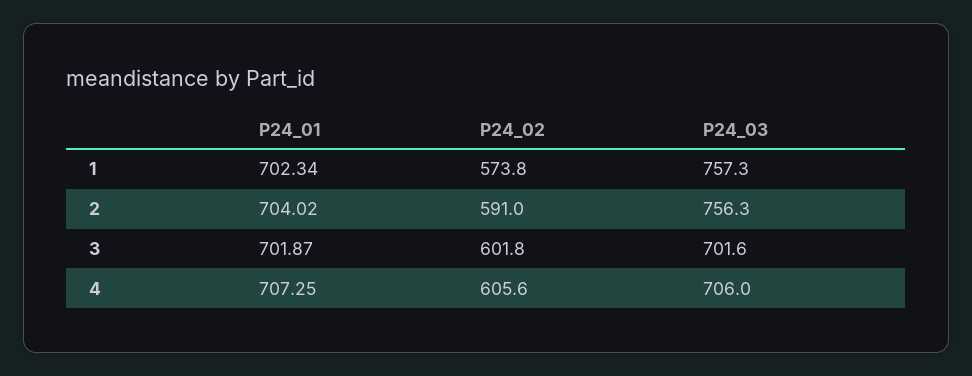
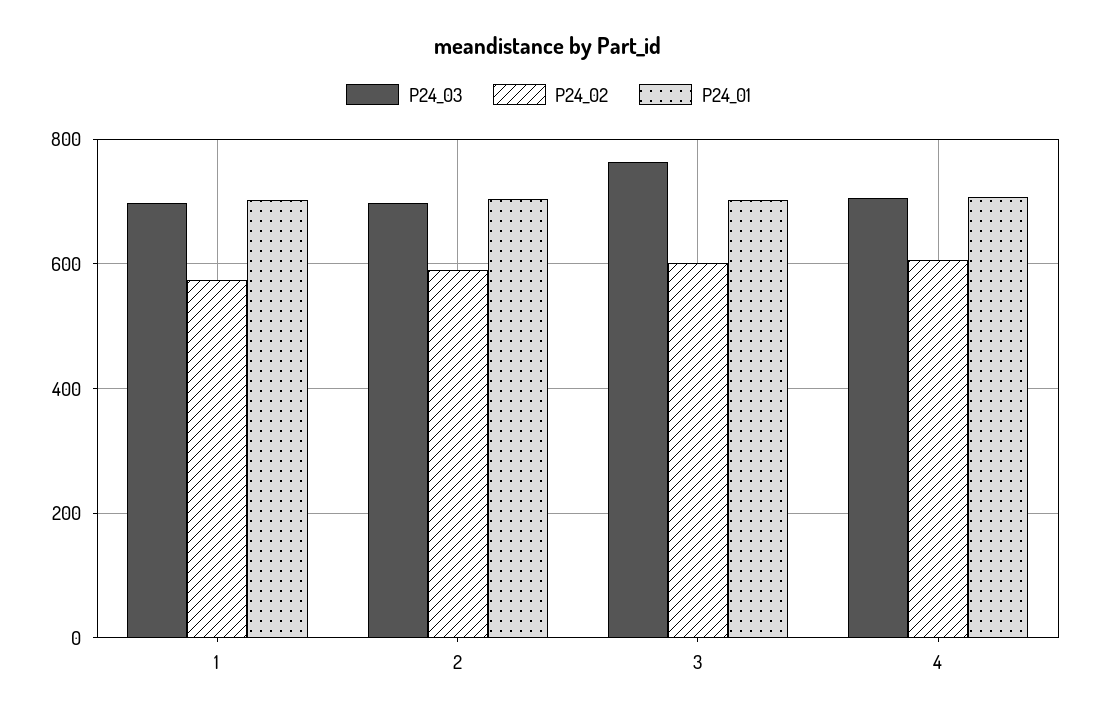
  {
    "P24_01": {
      "1": 702.34,
      "2": 704.02,
      "3": 701.87,
      "4": 707.25
    },
    "P24_02": {
      "1": 573.8,
      "2": 591,
      "3": 601.8,
      "4": 605.6
    },
    "P24_03": {
-     "1": 757.3,
+     "1": 700,
-     "2": 756.3,
+     "2": 700,
-     "3": 701.6,
+     "3": 760,
      "4": 706
    }
  }

